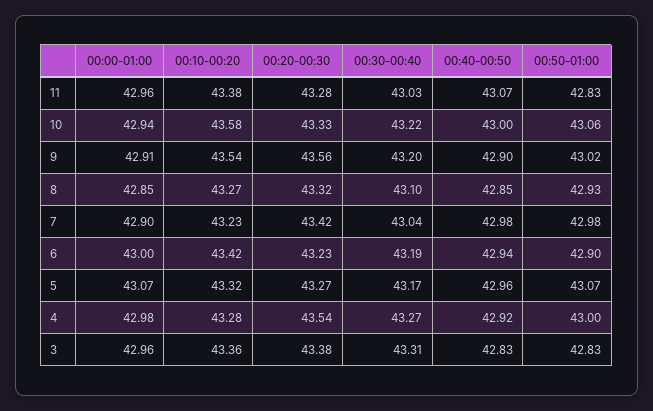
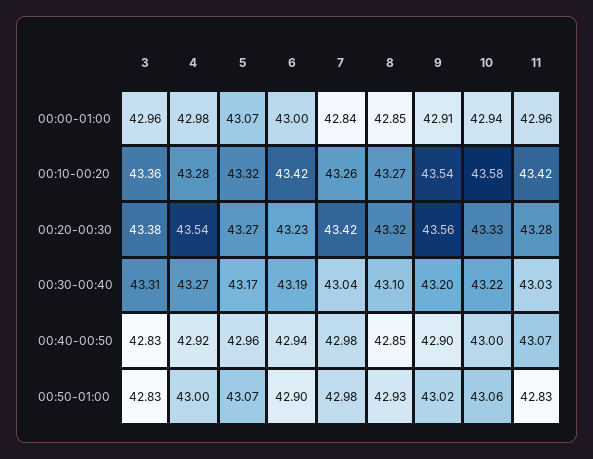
  {
    "00:00-01:00": {
      "11": 42.96,
      "10": 42.94,
      "9": 42.91,
      "8": 42.85,
-     "7": 42.9,
+     "7": 42.84,
      "6": 43,
      "5": 43.07,
      "4": 42.98,
      "3": 42.96
    },
    "00:10-00:20": {
-     "11": 43.38,
+     "11": 43.42,
      "10": 43.58,
      "9": 43.54,
      "8": 43.27,
-     "7": 43.23,
+     "7": 43.26,
      "6": 43.42,
      "5": 43.32,
      "4": 43.28,
      "3": 43.36
    },
    "00:20-00:30": {
      "11": 43.28,
      "10": 43.33,
      "9": 43.56,
      "8": 43.32,
      "7": 43.42,
      "6": 43.23,
      "5": 43.27,
      "4": 43.54,
      "3": 43.38
    },
    "00:30-00:40": {
      "11": 43.03,
      "10": 43.22,
      "9": 43.2,
      "8": 43.1,
      "7": 43.04,
      "6": 43.19,
      "5": 43.17,
      "4": 43.27,
      "3": 43.31
    },
    "00:40-00:50": {
      "11": 43.07,
      "10": 43,
      "9": 42.9,
      "8": 42.85,
      "7": 42.98,
      "6": 42.94,
      "5": 42.96,
      "4": 42.92,
      "3": 42.83
    },
    "00:50-01:00": {
      "11": 42.83,
      "10": 43.06,
      "9": 43.02,
      "8": 42.93,
      "7": 42.98,
      "6": 42.9,
      "5": 43.07,
      "4": 43,
      "3": 42.83
    }
  }

